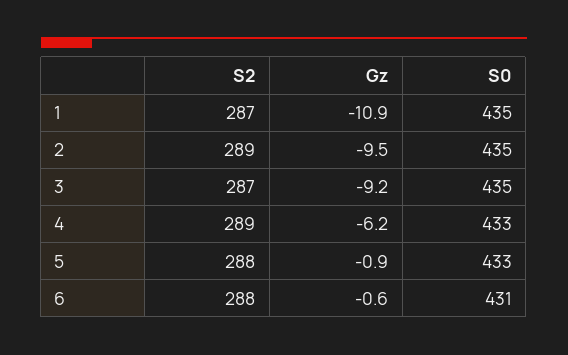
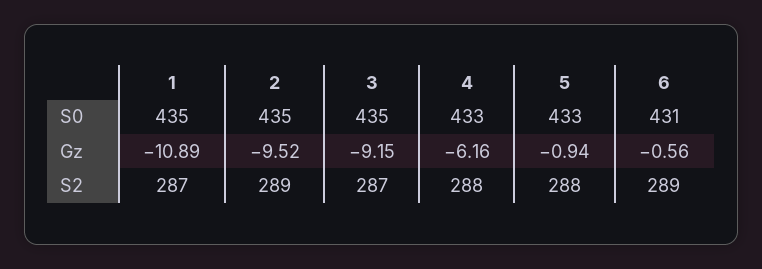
  {
    "S2": {
      "1": 287,
      "2": 289,
      "3": 287,
-     "4": 289,
+     "4": 288,
      "5": 288,
-     "6": 288
+     "6": 289
    },
    "Gz": {
      "1": -10.89,
      "2": -9.52,
      "3": -9.15,
      "4": -6.16,
      "5": -0.94,
      "6": -0.56
    },
    "S0": {
      "1": 435,
      "2": 435,
      "3": 435,
      "4": 433,
      "5": 433,
      "6": 431
    }
  }

